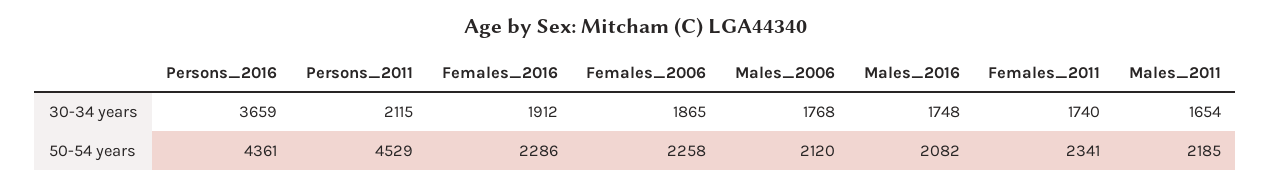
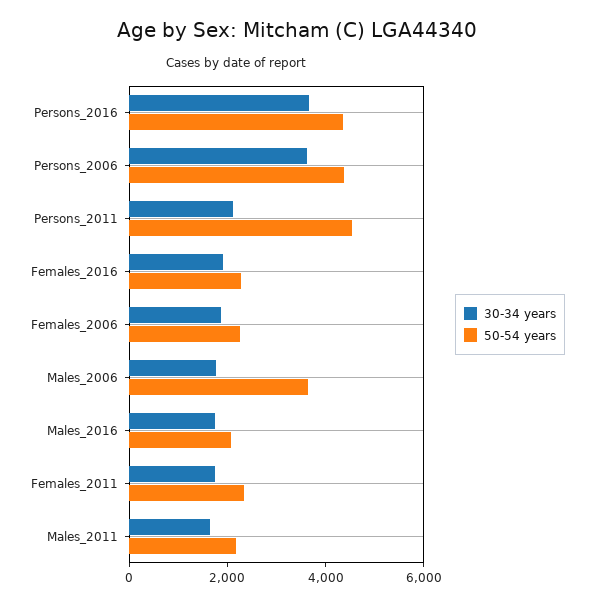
  {
    "30-34 years": {
      "Persons_2016": 3659,
      "Persons_2011": 2115,
      "Females_2016": 1912,
      "Females_2006": 1865,
      "Males_2006": 1768,
      "Males_2016": 1748,
      "Females_2011": 1740,
-     "Males_2011": 1654
+     "Males_2011": 1654,
+     "Persons_2006": 3500
    },
    "50-54 years": {
      "Persons_2016": 4361,
      "Persons_2011": 4529,
      "Females_2016": 2286,
      "Females_2006": 2258,
-     "Males_2006": 2120,
+     "Males_2006": 3500,
      "Males_2016": 2082,
      "Females_2011": 2341,
-     "Males_2011": 2185
+     "Males_2011": 2185,
+     "Persons_2006": 4500
    }
  }

